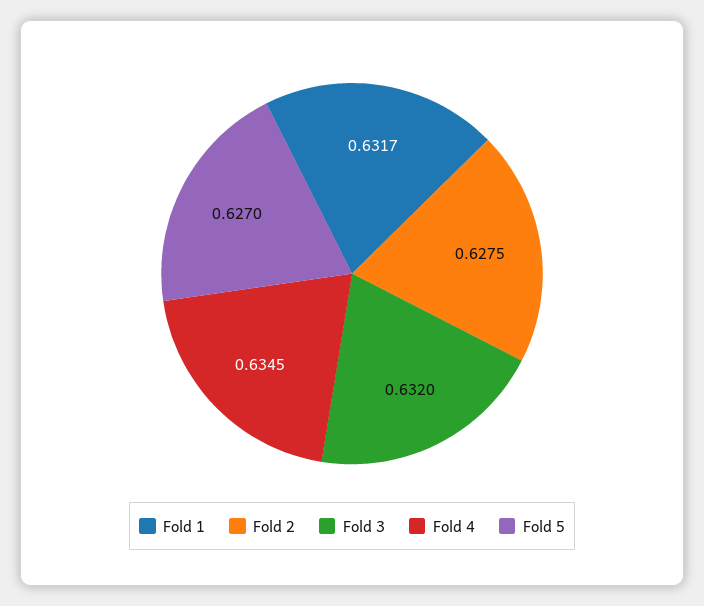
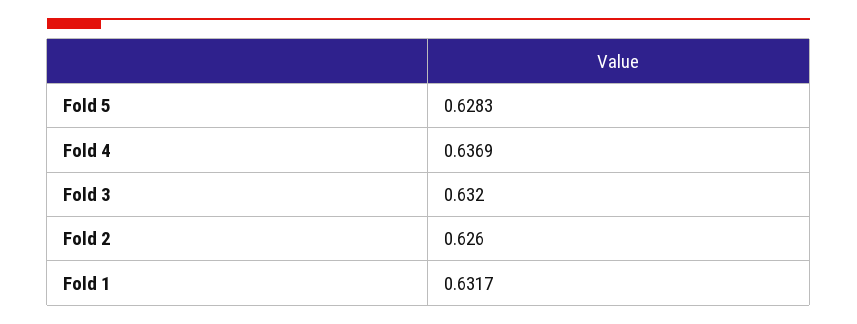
  {
    "Fold 1": 0.6317,
-   "Fold 2": 0.6275,
+   "Fold 2": 0.626,
    "Fold 3": 0.632,
-   "Fold 4": 0.6345,
+   "Fold 4": 0.6369,
-   "Fold 5": 0.627
+   "Fold 5": 0.6283
  }

